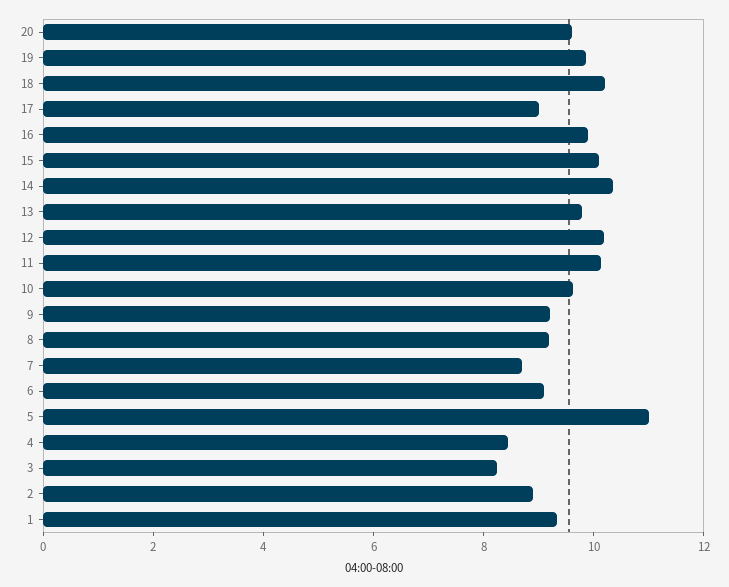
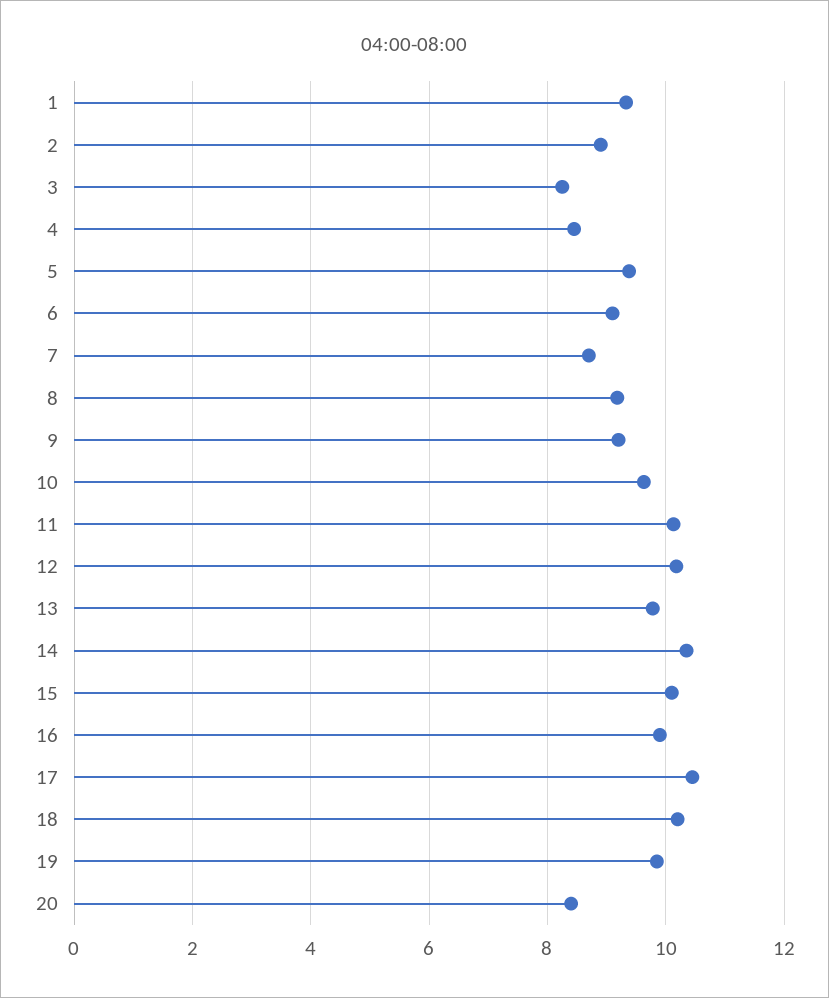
  {
-   "20": 9.5,
+   "20": 8.4,
    "19": 9.8,
    "18": 10.2,
-   "17": 9,
+   "17": 10.4,
    "16": 10,
    "15": 10.2,
    "14": 10.4,
    "13": 9.8,
    "12": 10.2,
    "11": 10.2,
    "10": 9.6,
    "9": 9.2,
    "8": 9.2,
    "7": 8.8,
    "6": 9.2,
-   "5": 11,
+   "5": 9.4,
    "4": 8.4,
    "3": 8.2,
    "2": 9,
    "1": 9.4
  }

